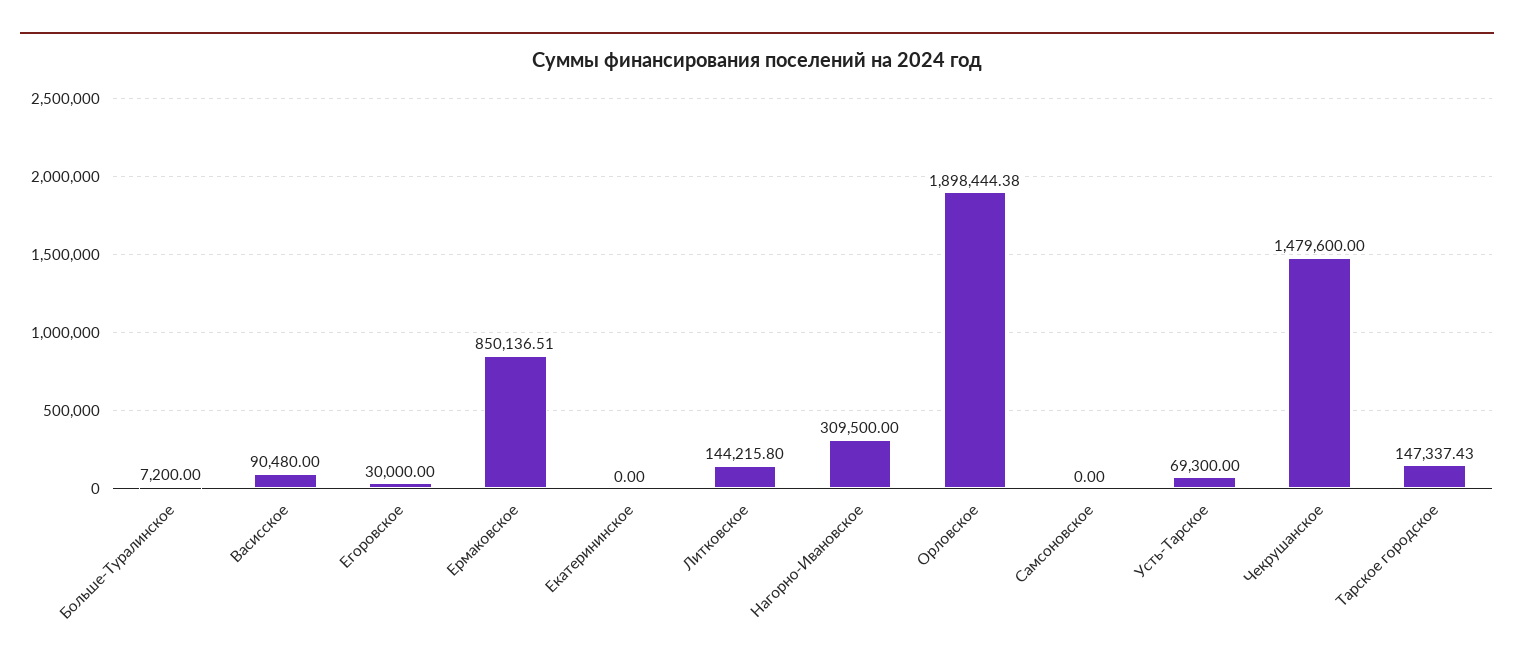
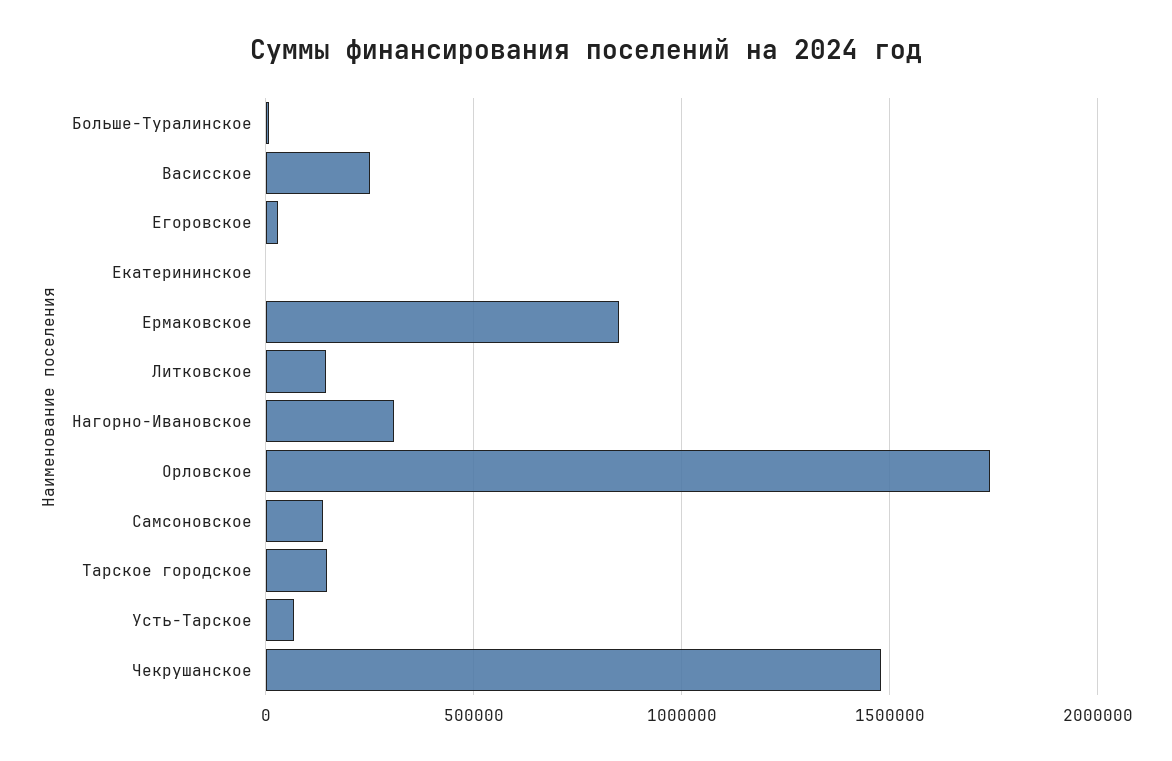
  {
    "Больше-Туралинское": 7200,
-   "Васисское": 90480,
+   "Васисское": 250000,
    "Егоровское": 30000,
    "Ермаковское": 850136.51,
    "Екатерининское": 0,
    "Литковское": 144215.8,
    "Нагорно-Ивановское": 309500,
-   "Орловское": 1898444.38,
+   "Орловское": 1750000,
-   "Самсоновское": 0,
+   "Самсоновское": 150000,
    "Усть-Тарское": 69300,
    "Чекрушанское": 1479600,
    "Тарское городское": 147337.43
  }

